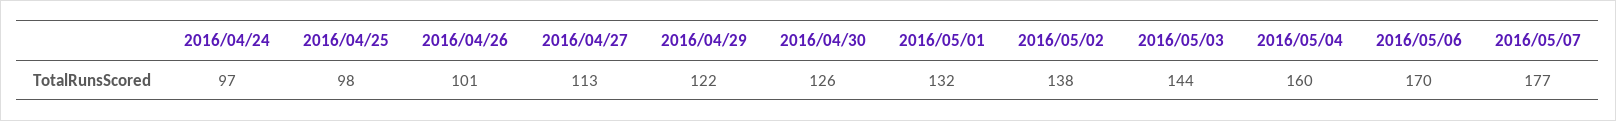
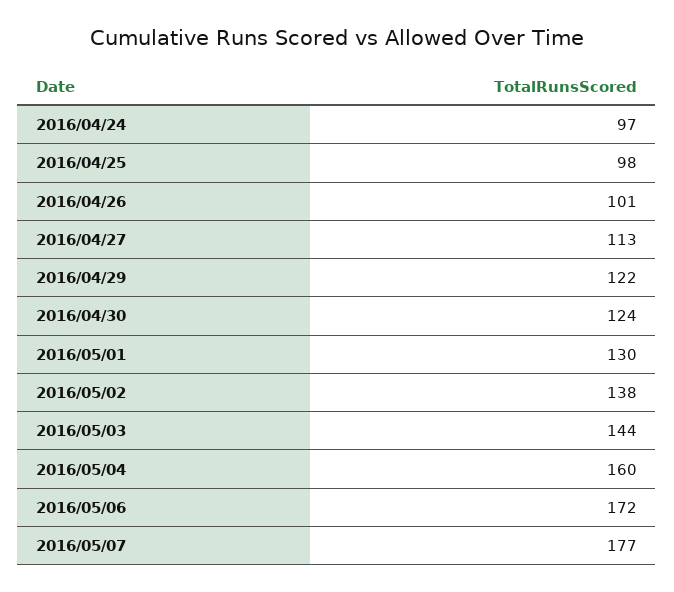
  {
    "2016/04/24": 97,
    "2016/04/25": 98,
    "2016/04/26": 101,
    "2016/04/27": 113,
    "2016/04/29": 122,
-   "2016/04/30": 126,
+   "2016/04/30": 124,
-   "2016/05/01": 132,
+   "2016/05/01": 130,
    "2016/05/02": 138,
    "2016/05/03": 144,
    "2016/05/04": 160,
-   "2016/05/06": 170,
+   "2016/05/06": 172,
    "2016/05/07": 177
  }

